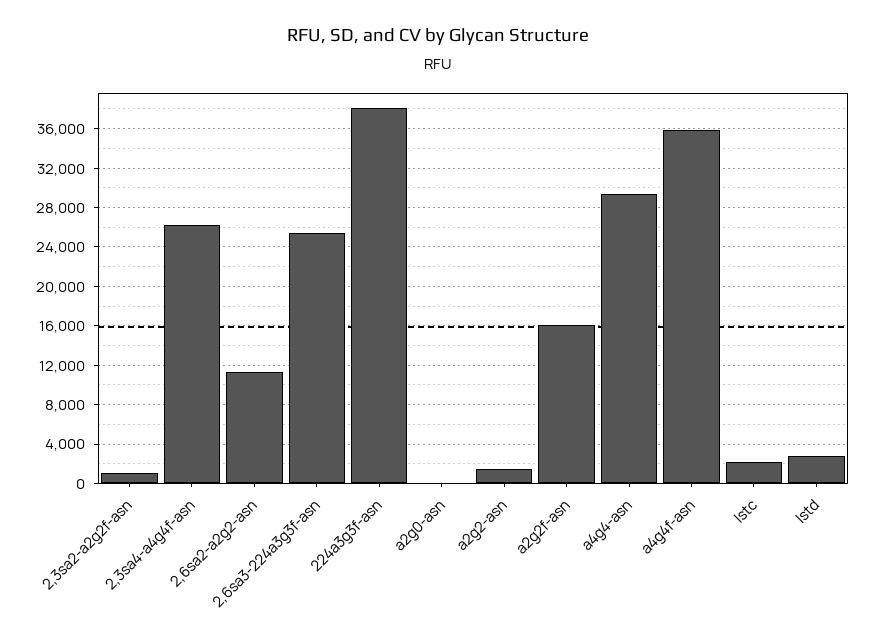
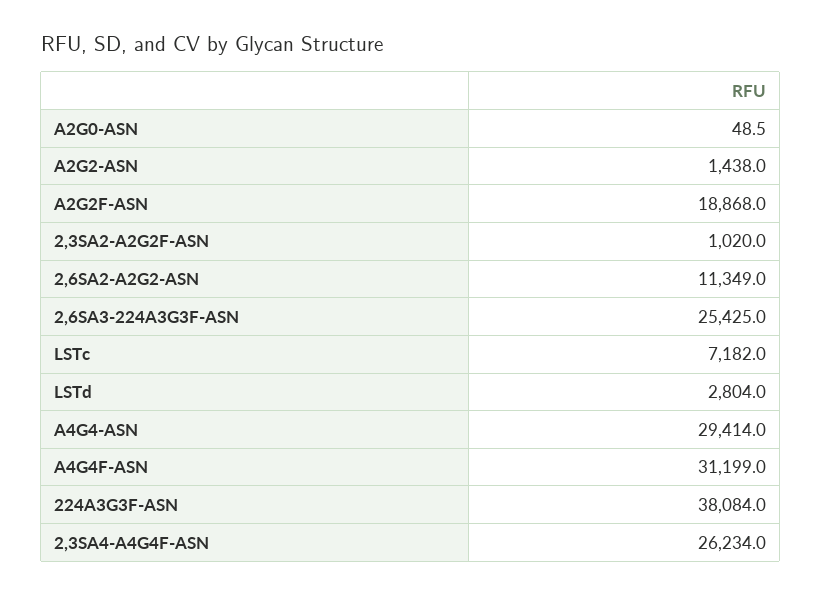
  {
    "2,3sa2-a2g2f-asn": 1020,
    "2,3sa4-a4g4f-asn": 26234,
    "2,6sa2-a2g2-asn": 11349,
    "2,6sa3-224a3g3f-asn": 25425,
    "224a3g3f-asn": 38084,
    "a2g0-asn": 48.5,
    "a2g2-asn": 1438,
-   "a2g2f-asn": 16000,
+   "a2g2f-asn": 18868,
    "a4g4-asn": 29414,
-   "a4g4f-asn": 36000,
+   "a4g4f-asn": 31199,
-   "lstc": 2000,
+   "lstc": 7182,
    "lstd": 2804
  }

